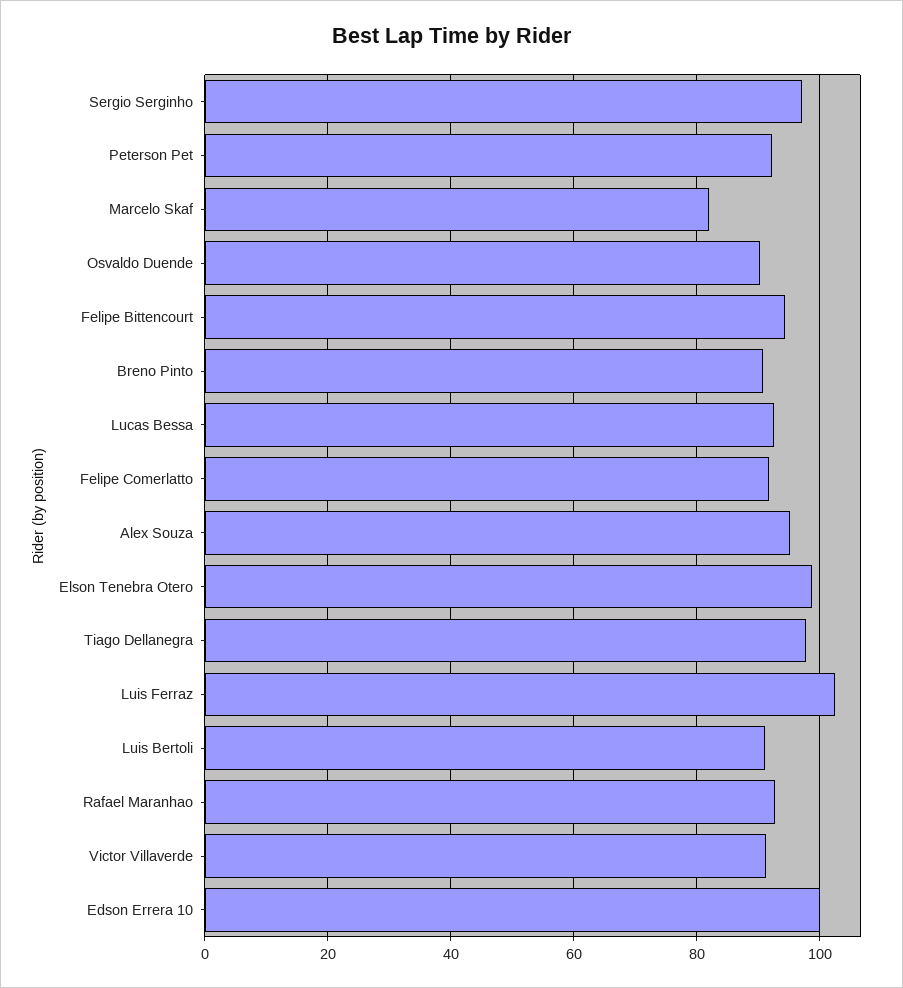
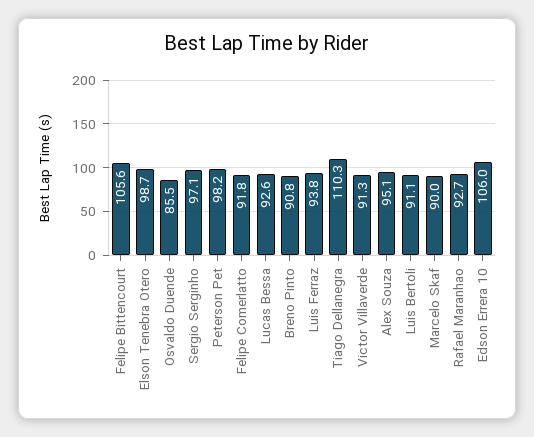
  {
    "Sergio Serginho": 97.1,
-   "Peterson Pet": 92,
+   "Peterson Pet": 98.2,
-   "Marcelo Skaf": 82,
+   "Marcelo Skaf": 90,
-   "Osvaldo Duende": 90,
+   "Osvaldo Duende": 85.5,
-   "Felipe Bittencourt": 94,
+   "Felipe Bittencourt": 105.6,
    "Breno Pinto": 90.8,
    "Lucas Bessa": 92.6,
    "Felipe Comerlatto": 91.8,
    "Alex Souza": 95.1,
    "Elson Tenebra Otero": 98.7,
-   "Tiago Dellanegra": 98,
+   "Tiago Dellanegra": 110.3,
-   "Luis Ferraz": 102,
+   "Luis Ferraz": 93.8,
    "Luis Bertoli": 91.1,
    "Rafael Maranhao": 92.7,
    "Victor Villaverde": 91.3,
-   "Edson Errera 10": 100
+   "Edson Errera 10": 106
  }

